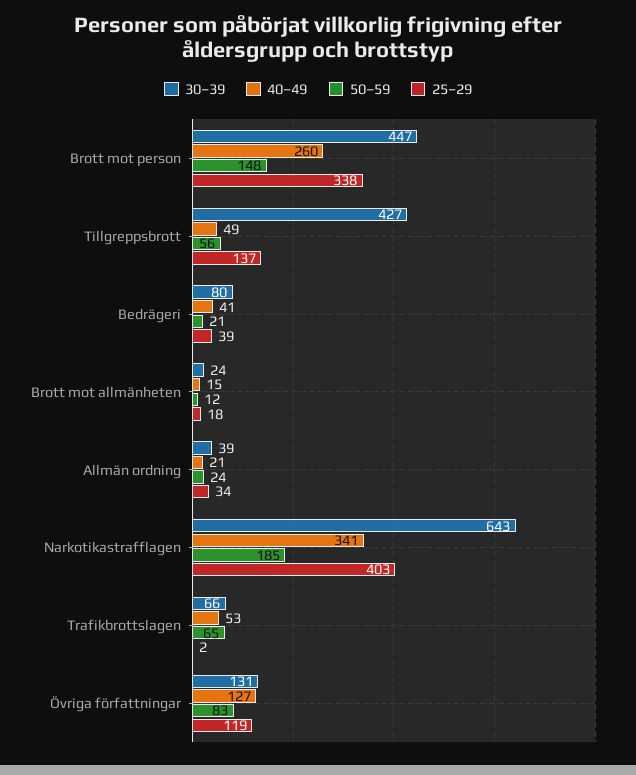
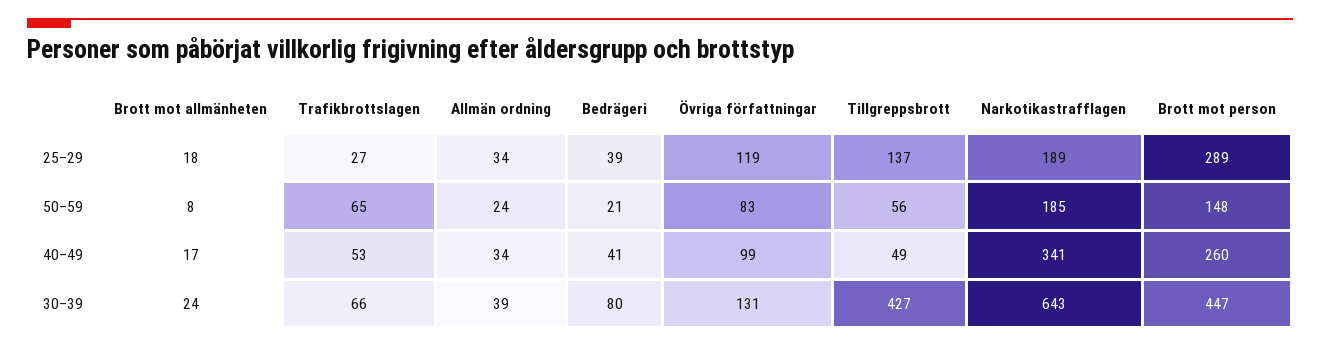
  {
    "30–39": {
      "Brott mot person": 447,
      "Tillgreppsbrott": 427,
      "Bedrägeri": 80,
      "Brott mot allmänheten": 24,
      "Allmän ordning": 39,
      "Narkotikastrafflagen": 643,
      "Trafikbrottslagen": 66,
      "Övriga författningar": 131
    },
    "40–49": {
      "Brott mot person": 260,
      "Tillgreppsbrott": 49,
      "Bedrägeri": 41,
-     "Brott mot allmänheten": 15,
+     "Brott mot allmänheten": 17,
-     "Allmän ordning": 21,
+     "Allmän ordning": 34,
      "Narkotikastrafflagen": 341,
      "Trafikbrottslagen": 53,
-     "Övriga författningar": 127
+     "Övriga författningar": 99
    },
    "50–59": {
      "Brott mot person": 148,
      "Tillgreppsbrott": 56,
      "Bedrägeri": 21,
-     "Brott mot allmänheten": 12,
+     "Brott mot allmänheten": 8,
      "Allmän ordning": 24,
      "Narkotikastrafflagen": 185,
      "Trafikbrottslagen": 65,
      "Övriga författningar": 83
    },
    "25–29": {
-     "Brott mot person": 338,
+     "Brott mot person": 289,
      "Tillgreppsbrott": 137,
      "Bedrägeri": 39,
      "Brott mot allmänheten": 18,
      "Allmän ordning": 34,
-     "Narkotikastrafflagen": 403,
+     "Narkotikastrafflagen": 189,
-     "Trafikbrottslagen": 2,
+     "Trafikbrottslagen": 27,
      "Övriga författningar": 119
    }
  }

